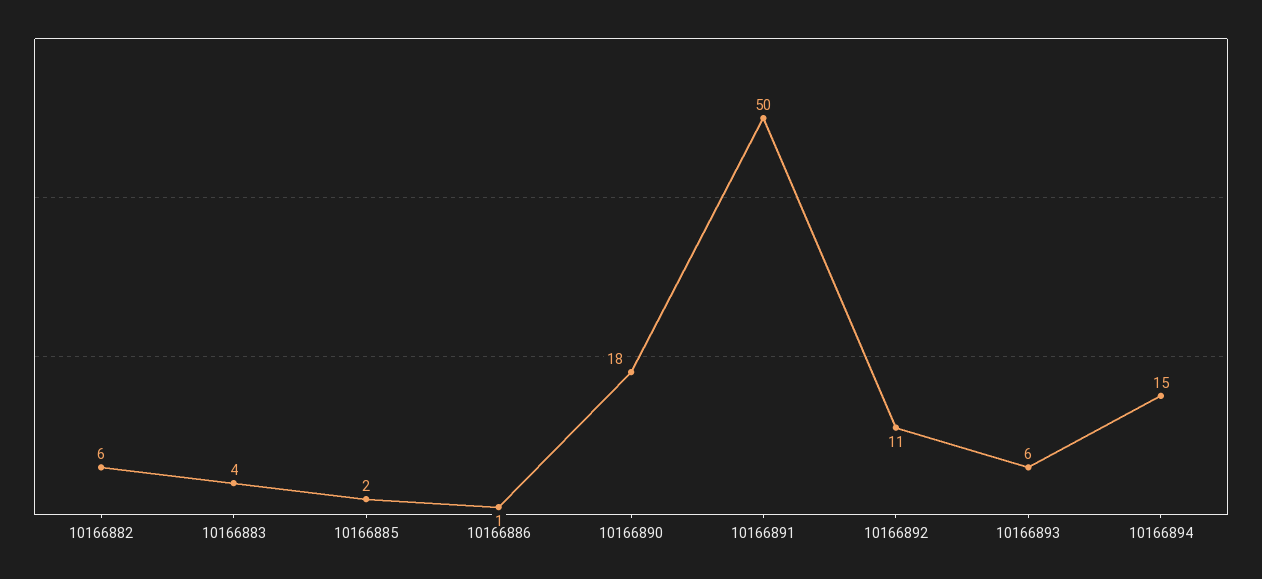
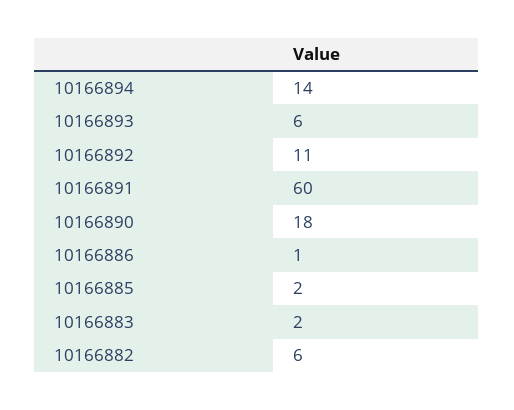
  {
    "10166882": 6,
-   "10166883": 4,
+   "10166883": 2,
    "10166885": 2,
    "10166886": 1,
    "10166890": 18,
-   "10166891": 50,
+   "10166891": 60,
    "10166892": 11,
    "10166893": 6,
-   "10166894": 15
+   "10166894": 14
  }

